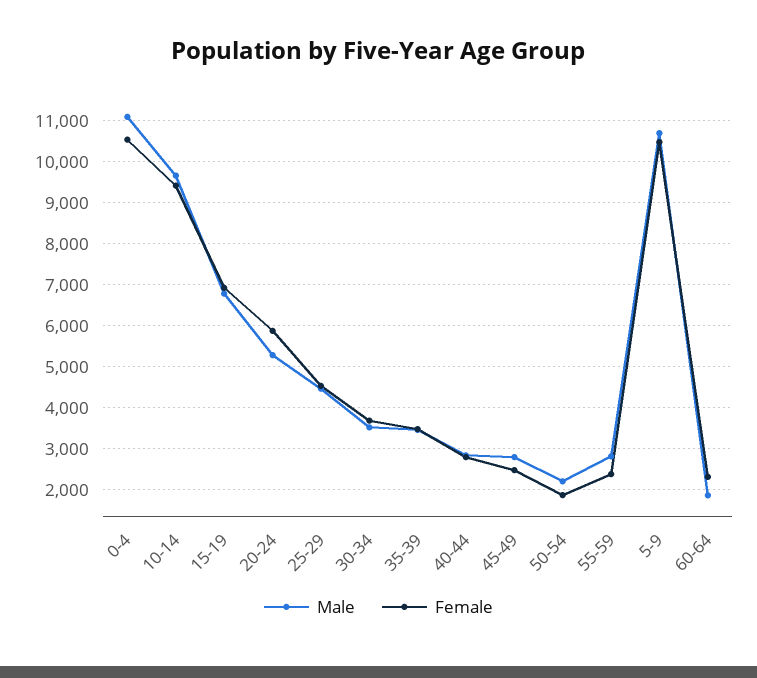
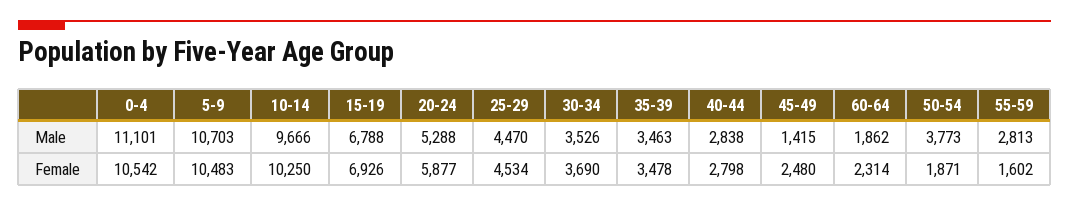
  {
    "Male": {
      "0-4": 11101,
      "10-14": 9666,
      "15-19": 6788,
      "20-24": 5288,
      "25-29": 4470,
      "30-34": 3526,
      "35-39": 3463,
      "40-44": 2838,
-     "45-49": 2800,
+     "45-49": 1415,
-     "50-54": 2200,
+     "50-54": 3773,
      "55-59": 2813,
      "5-9": 10703,
      "60-64": 1862
    },
    "Female": {
      "0-4": 10542,
-     "10-14": 9400,
+     "10-14": 10250,
      "15-19": 6926,
      "20-24": 5877,
      "25-29": 4534,
      "30-34": 3690,
      "35-39": 3478,
      "40-44": 2798,
      "45-49": 2480,
      "50-54": 1871,
-     "55-59": 2400,
+     "55-59": 1602,
      "5-9": 10483,
      "60-64": 2314
    }
  }

